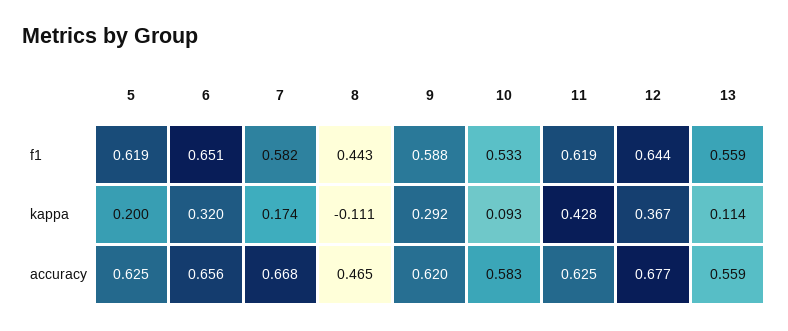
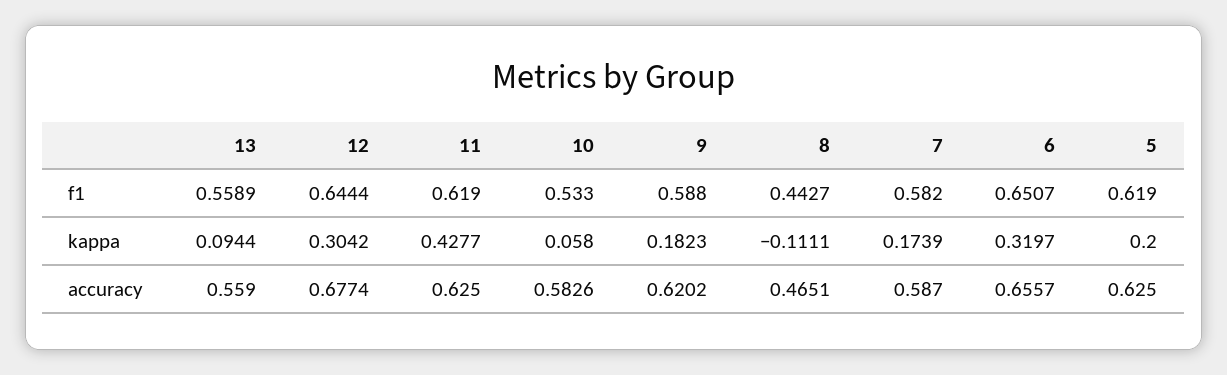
  {
    "5": {
      "f1": 0.619,
      "kappa": 0.2,
      "accuracy": 0.625
    },
    "6": {
      "f1": 0.6507,
      "kappa": 0.3197,
      "accuracy": 0.6557
    },
    "7": {
      "f1": 0.582,
      "kappa": 0.1739,
-     "accuracy": 0.668
+     "accuracy": 0.587
    },
    "8": {
      "f1": 0.4427,
      "kappa": -0.1111,
      "accuracy": 0.4651
    },
    "9": {
      "f1": 0.588,
-     "kappa": 0.292,
+     "kappa": 0.1823,
      "accuracy": 0.6202
    },
    "10": {
      "f1": 0.533,
-     "kappa": 0.093,
+     "kappa": 0.058,
      "accuracy": 0.5826
    },
    "11": {
      "f1": 0.619,
      "kappa": 0.4277,
      "accuracy": 0.625
    },
    "12": {
      "f1": 0.6444,
-     "kappa": 0.367,
+     "kappa": 0.3042,
      "accuracy": 0.6774
    },
    "13": {
      "f1": 0.5589,
-     "kappa": 0.114,
+     "kappa": 0.0944,
      "accuracy": 0.559
    }
  }

